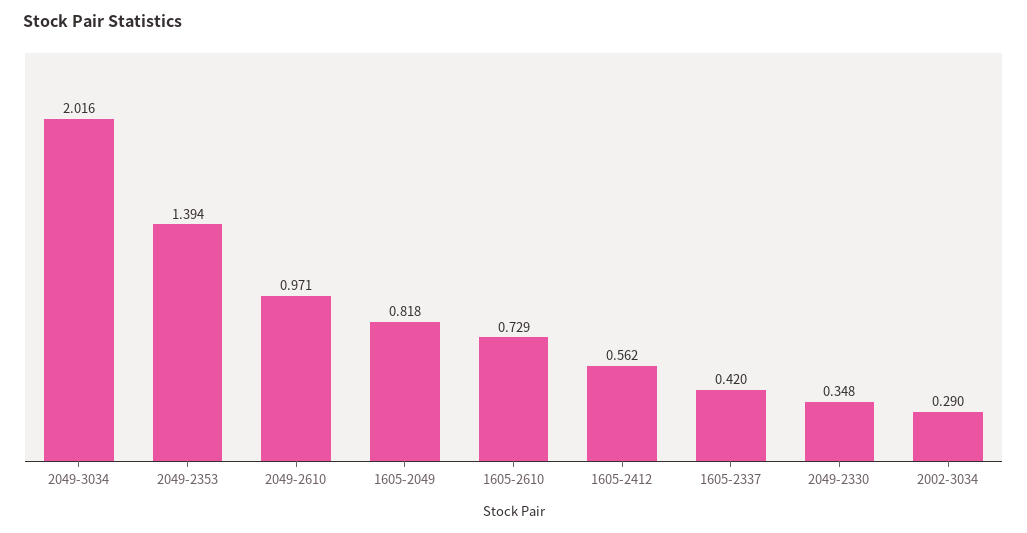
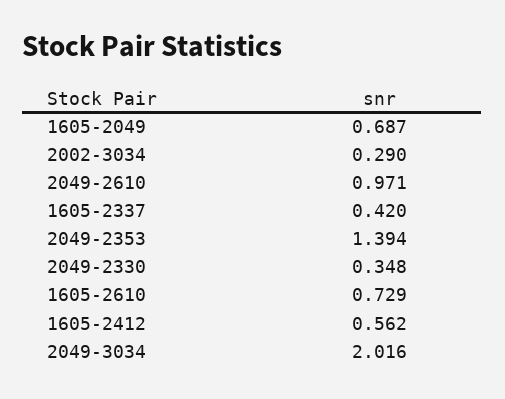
  {
    "2049-3034": 2.016,
    "2049-2353": 1.394,
    "2049-2610": 0.971,
-   "1605-2049": 0.818,
+   "1605-2049": 0.687,
    "1605-2610": 0.729,
    "1605-2412": 0.562,
    "1605-2337": 0.42,
    "2049-2330": 0.348,
    "2002-3034": 0.29
  }

